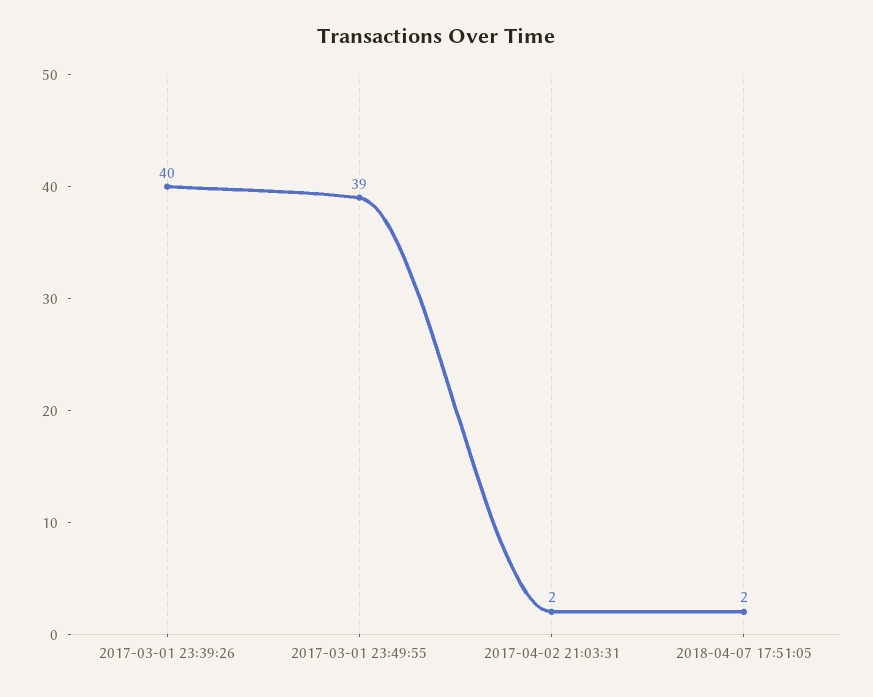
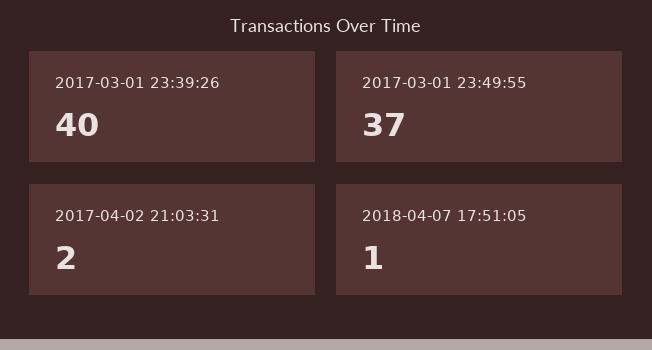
  {
    "2017-03-01 23:39:26": 40,
-   "2017-03-01 23:49:55": 39,
+   "2017-03-01 23:49:55": 37,
    "2017-04-02 21:03:31": 2,
-   "2018-04-07 17:51:05": 2
+   "2018-04-07 17:51:05": 1
  }

